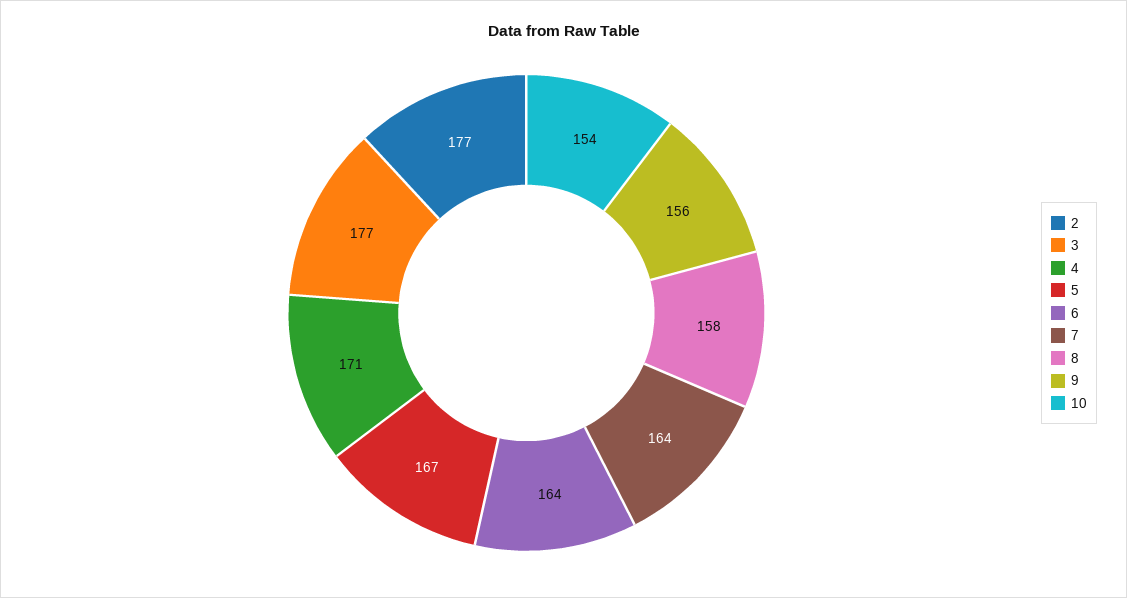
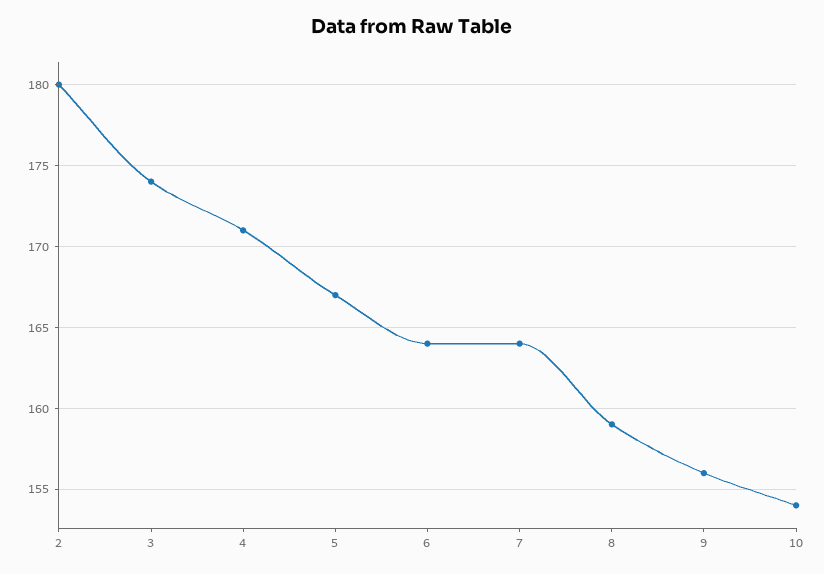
  {
-   "2": 177,
+   "2": 180,
-   "3": 177,
+   "3": 174,
    "4": 171,
    "5": 167,
    "6": 164,
    "7": 164,
-   "8": 158,
+   "8": 159,
    "9": 156,
    "10": 154
  }

